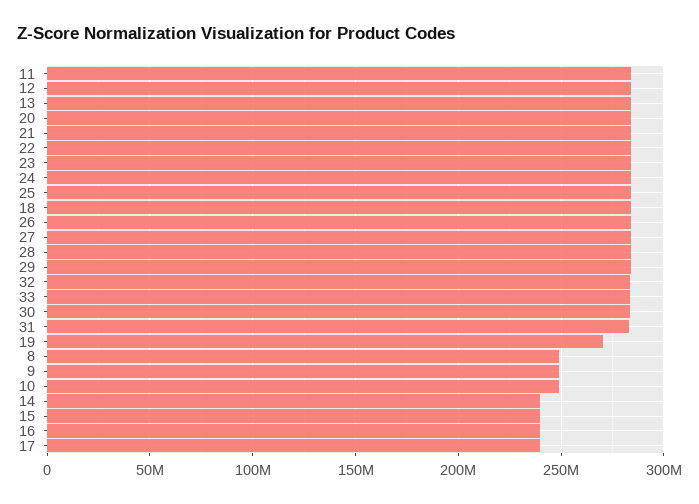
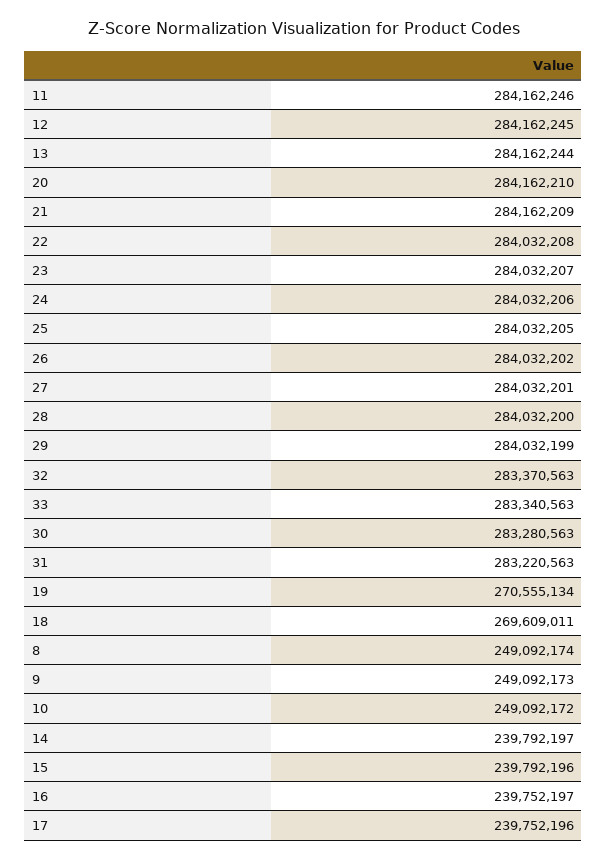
  {
    "11": 284162246,
    "12": 284162245,
    "13": 284162244,
    "20": 284162210,
    "21": 284162209,
    "22": 284032208,
    "23": 284032207,
    "24": 284032206,
    "25": 284032205,
-   "18": 285000000,
+   "18": 269609011,
    "26": 284032202,
    "27": 284032201,
    "28": 284032200,
    "29": 284032199,
    "32": 283370563,
    "33": 283340563,
    "30": 283280563,
    "31": 283220563,
    "19": 270555134,
    "8": 249092174,
    "9": 249092173,
    "10": 249092172,
    "14": 239792197,
    "15": 239792196,
    "16": 239752197,
    "17": 239752196
  }

